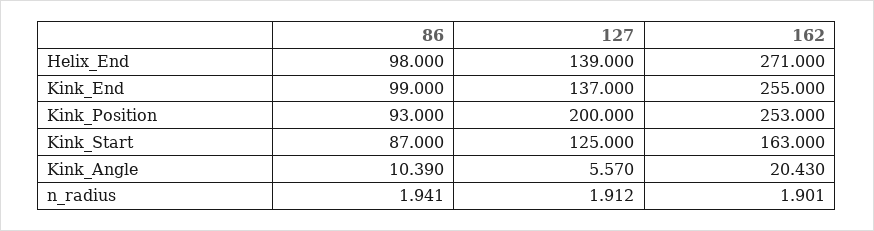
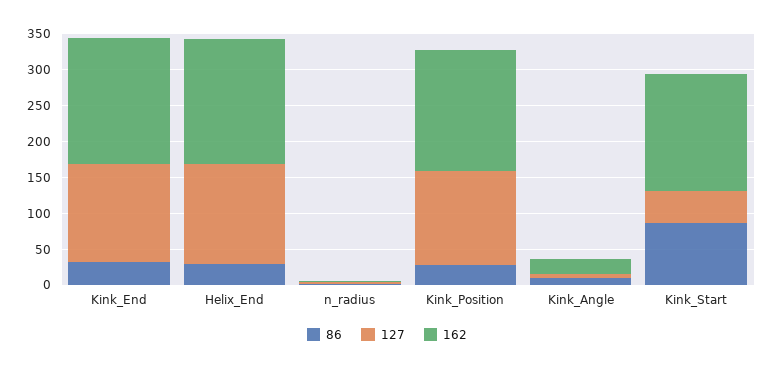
  {
    "86": {
-     "Helix_End": 98,
+     "Helix_End": 25,
-     "Kink_End": 99,
+     "Kink_End": 25,
-     "Kink_Position": 93,
+     "Kink_Position": 25,
      "Kink_Start": 87,
      "Kink_Angle": 10.39,
      "n_radius": 1.941
    },
    "127": {
      "Helix_End": 139,
      "Kink_End": 137,
-     "Kink_Position": 200,
+     "Kink_Position": 125,
-     "Kink_Start": 125,
+     "Kink_Start": 50,
      "Kink_Angle": 5.57,
      "n_radius": 1.912
    },
    "162": {
-     "Helix_End": 271,
+     "Helix_End": 175,
-     "Kink_End": 255,
+     "Kink_End": 175,
-     "Kink_Position": 253,
+     "Kink_Position": 175,
      "Kink_Start": 163,
      "Kink_Angle": 20.43,
      "n_radius": 1.901
    }
  }

